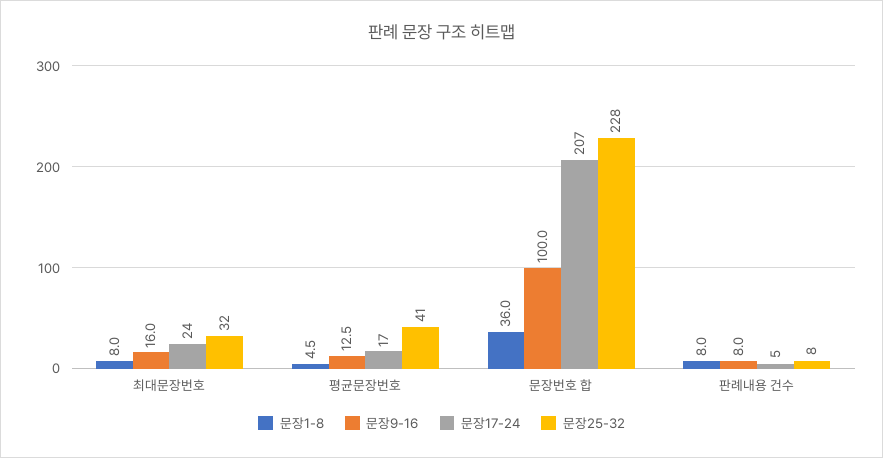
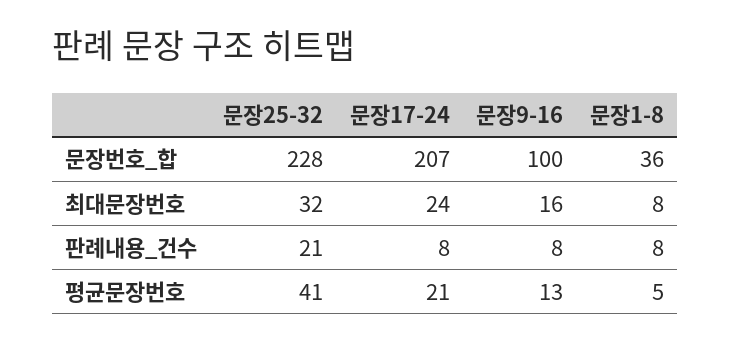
  {
    "문장1-8": {
      "최대문장번호": 8,
      "평균문장번호": 4.5,
      "문장번호 합": 36,
      "판례내용 건수": 8
    },
    "문장9-16": {
      "최대문장번호": 16,
      "평균문장번호": 12.5,
      "문장번호 합": 100,
      "판례내용 건수": 8
    },
    "문장17-24": {
      "최대문장번호": 24,
-     "평균문장번호": 17,
+     "평균문장번호": 21,
      "문장번호 합": 207,
-     "판례내용 건수": 5
+     "판례내용 건수": 8
    },
    "문장25-32": {
      "최대문장번호": 32,
      "평균문장번호": 41,
      "문장번호 합": 228,
-     "판례내용 건수": 8
+     "판례내용 건수": 21
    }
  }

